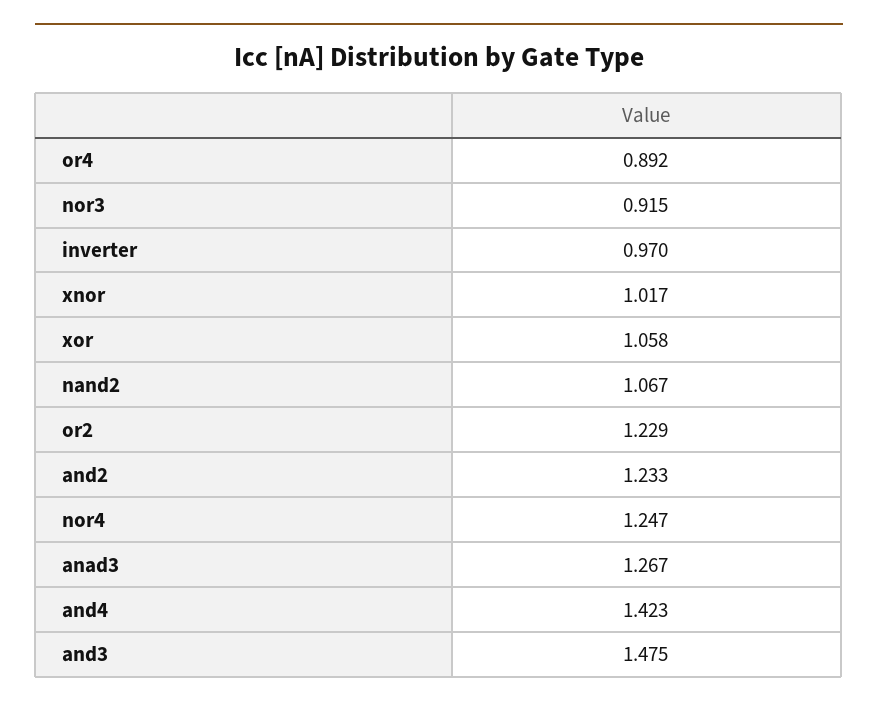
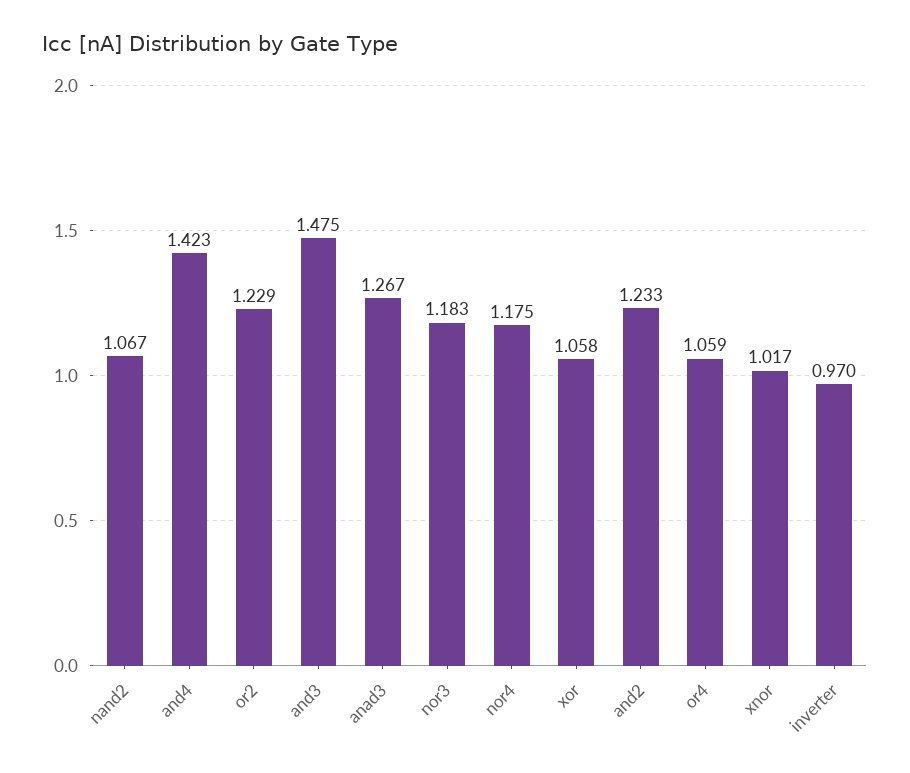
  {
-   "or4": 0.892,
+   "or4": 1.059,
-   "nor3": 0.915,
+   "nor3": 1.183,
    "inverter": 0.97,
    "xnor": 1.017,
    "xor": 1.058,
    "nand2": 1.067,
    "or2": 1.229,
    "and2": 1.233,
-   "nor4": 1.247,
+   "nor4": 1.175,
    "anad3": 1.267,
    "and4": 1.423,
    "and3": 1.475
  }

